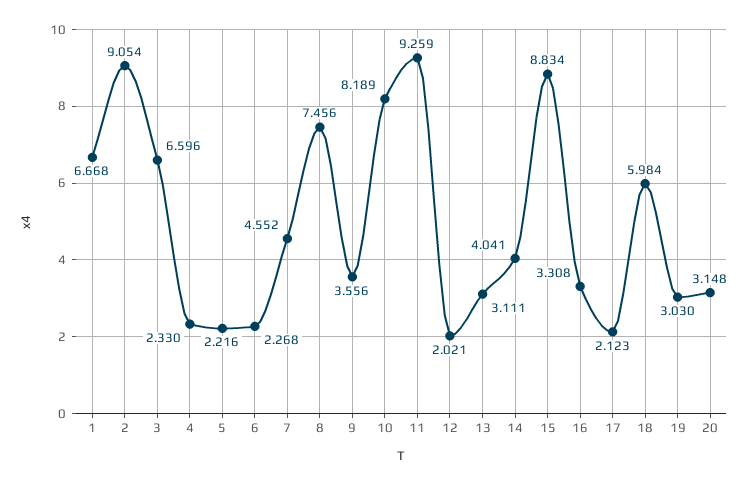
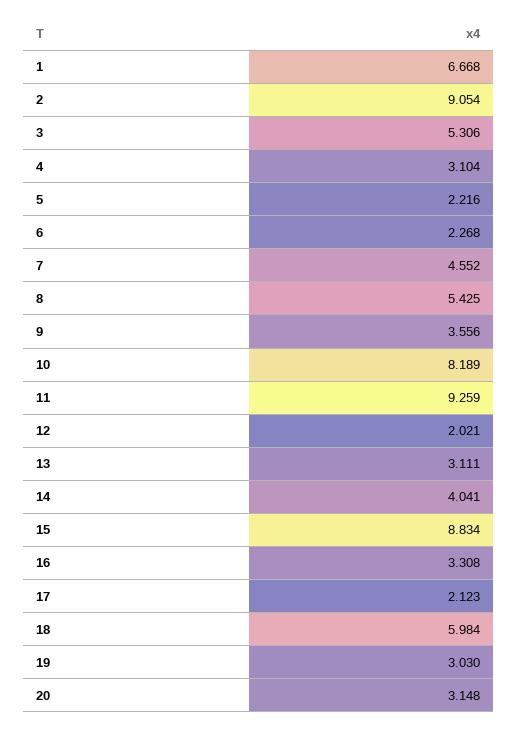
  {
    "1": 6.668,
    "2": 9.054,
-   "3": 6.596,
+   "3": 5.306,
-   "4": 2.33,
+   "4": 3.104,
    "5": 2.216,
    "6": 2.268,
    "7": 4.552,
-   "8": 7.456,
+   "8": 5.425,
    "9": 3.556,
    "10": 8.189,
    "11": 9.259,
    "12": 2.021,
    "13": 3.111,
    "14": 4.041,
    "15": 8.834,
    "16": 3.308,
    "17": 2.123,
    "18": 5.984,
    "19": 3.03,
    "20": 3.148
  }

